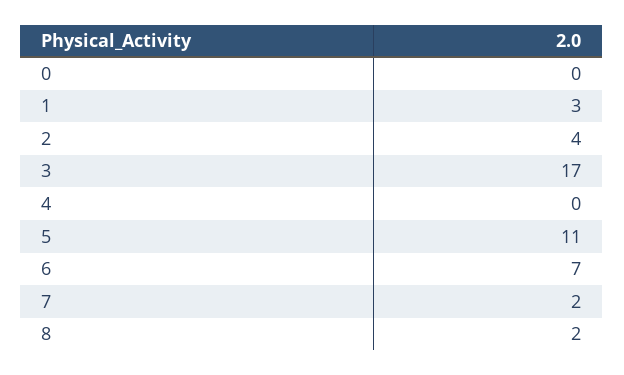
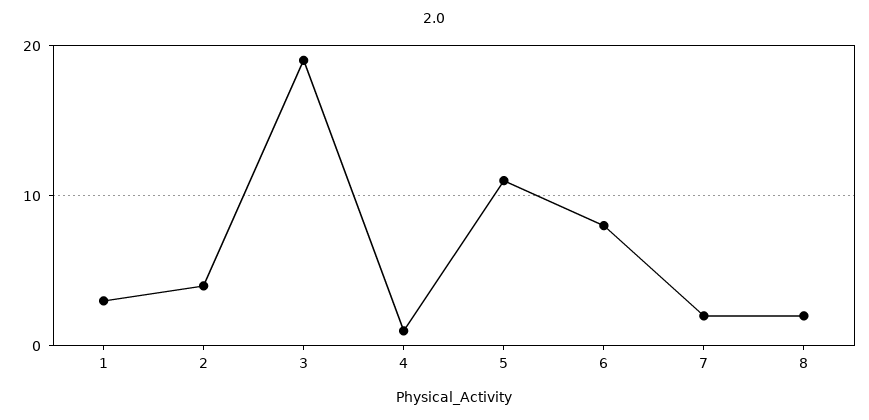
  {
-   "0": 0,
    "1": 3,
    "2": 4,
-   "3": 17,
+   "3": 19,
-   "4": 0,
+   "4": 1,
    "5": 11,
-   "6": 7,
+   "6": 8,
    "7": 2,
    "8": 2
  }

